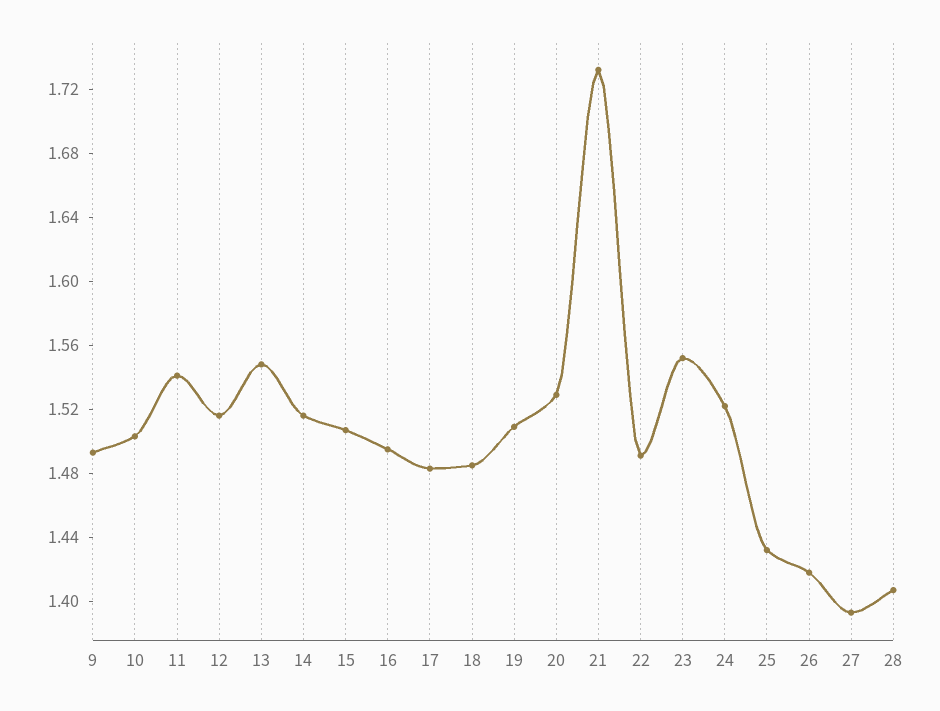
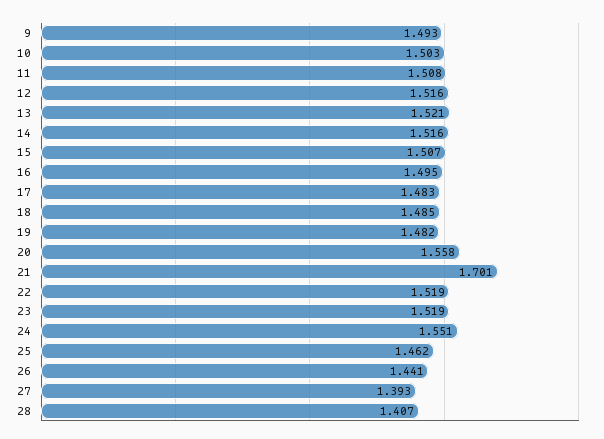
  {
    "9": 1.493,
    "10": 1.503,
-   "11": 1.54,
+   "11": 1.508,
    "12": 1.516,
-   "13": 1.55,
+   "13": 1.521,
    "14": 1.516,
    "15": 1.507,
    "16": 1.495,
    "17": 1.483,
    "18": 1.485,
-   "19": 1.51,
+   "19": 1.482,
-   "20": 1.53,
+   "20": 1.558,
-   "21": 1.73,
+   "21": 1.701,
-   "22": 1.49,
+   "22": 1.519,
-   "23": 1.55,
+   "23": 1.519,
-   "24": 1.52,
+   "24": 1.551,
-   "25": 1.43,
+   "25": 1.462,
-   "26": 1.42,
+   "26": 1.441,
    "27": 1.393,
    "28": 1.407
  }

